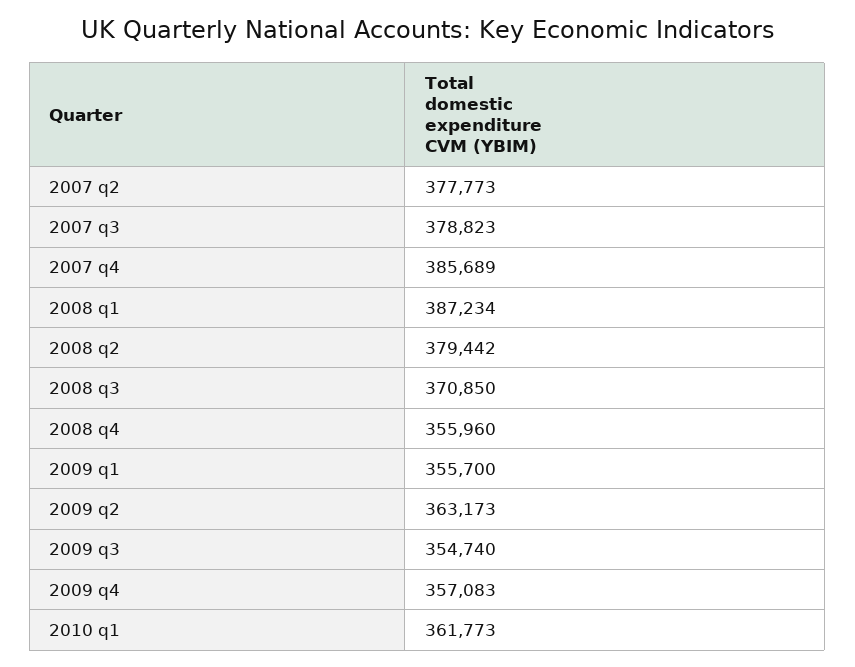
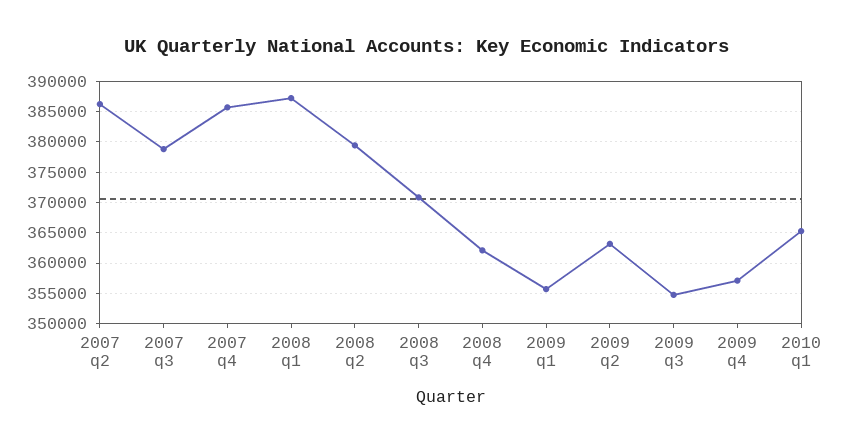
  {
-   "2007 q2": 377773,
+   "2007 q2": 386000,
    "2007 q3": 378823,
    "2007 q4": 385689,
    "2008 q1": 387234,
    "2008 q2": 379442,
    "2008 q3": 370850,
-   "2008 q4": 355960,
+   "2008 q4": 362000,
    "2009 q1": 355700,
    "2009 q2": 363173,
    "2009 q3": 354740,
    "2009 q4": 357083,
-   "2010 q1": 361773
+   "2010 q1": 365000
  }

